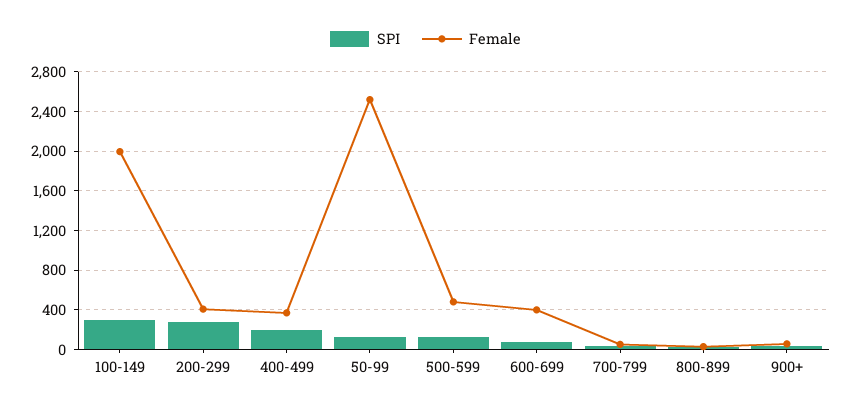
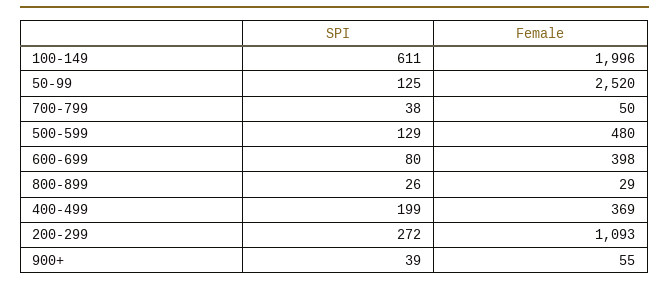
  {
    "SPI": {
-     "100-149": 300,
+     "100-149": 611,
      "200-299": 272,
      "400-499": 199,
      "50-99": 125,
      "500-599": 129,
      "600-699": 80,
      "700-799": 38,
      "800-899": 26,
      "900+": 39
    },
    "Female": {
      "100-149": 1996,
-     "200-299": 400,
+     "200-299": 1093,
      "400-499": 369,
      "50-99": 2520,
      "500-599": 480,
      "600-699": 398,
      "700-799": 50,
      "800-899": 29,
      "900+": 55
    }
  }

